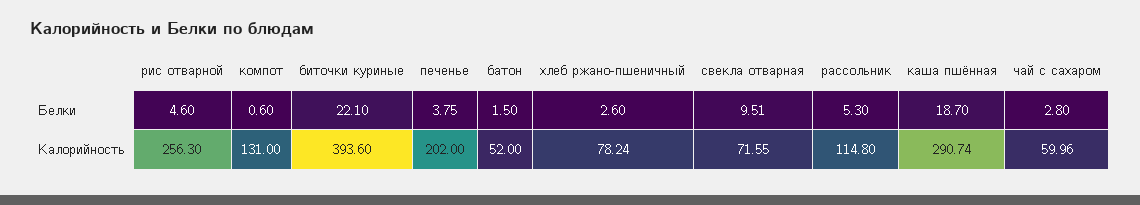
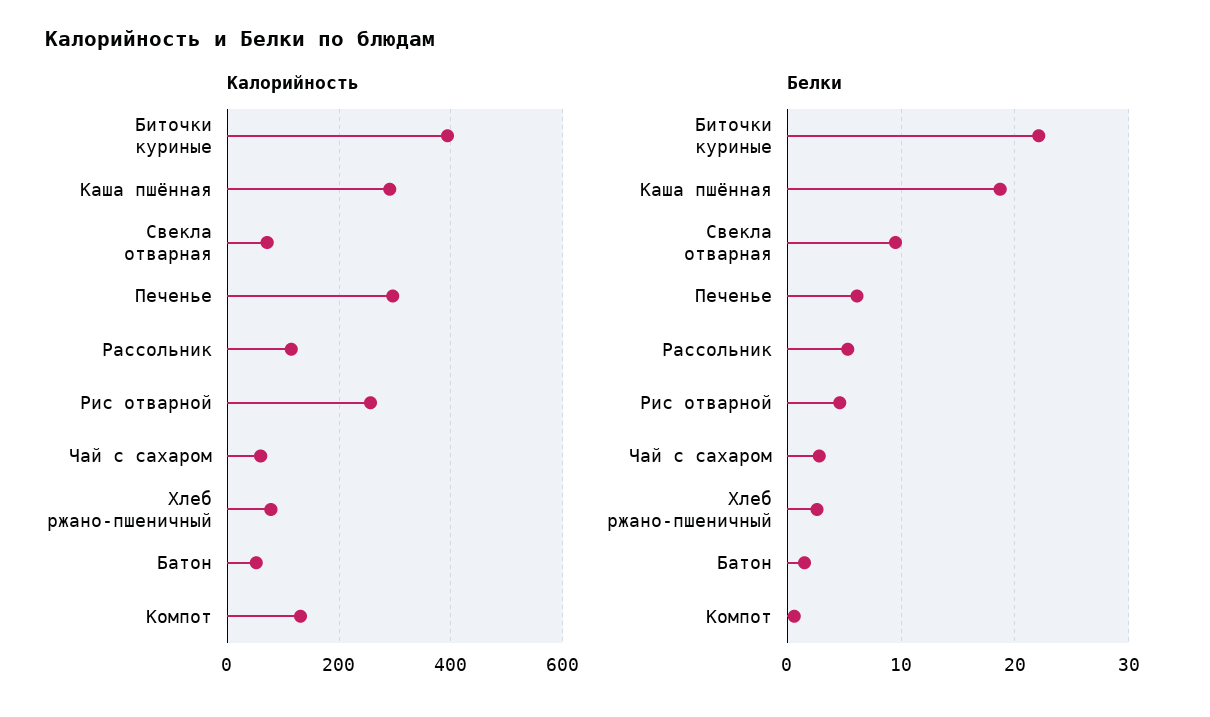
  {
    "Белки": {
      "рис отварной": 4.6,
      "компот": 0.6,
      "биточки куриные": 22.1,
-     "печенье": 3.75,
+     "печенье": 6,
      "батон": 1.5,
      "хлеб ржано-пшеничный": 2.6,
      "свекла отварная": 9.51,
      "рассольник": 5.3,
      "каша пшённая": 18.7,
      "чай с сахаром": 2.8
    },
    "Калорийность": {
      "рис отварной": 256.3,
      "компот": 131,
      "биточки куриные": 393.6,
-     "печенье": 202,
+     "печенье": 300,
      "батон": 52,
      "хлеб ржано-пшеничный": 78.24,
      "свекла отварная": 71.55,
      "рассольник": 114.8,
      "каша пшённая": 290.74,
      "чай с сахаром": 59.96
    }
  }

